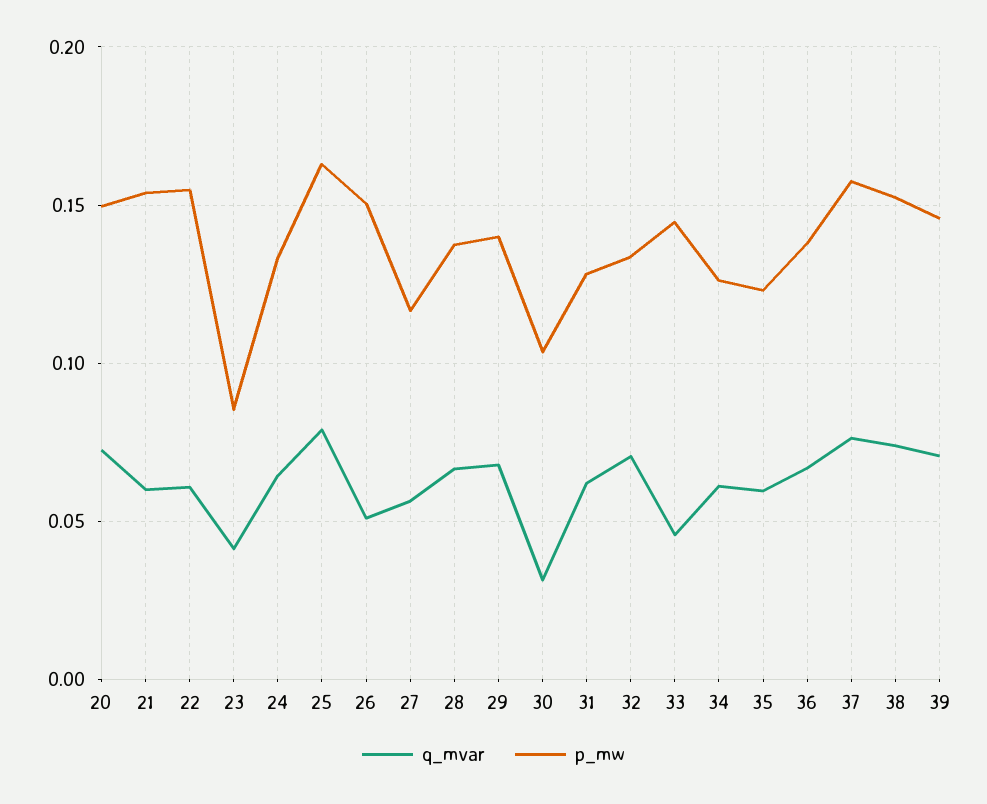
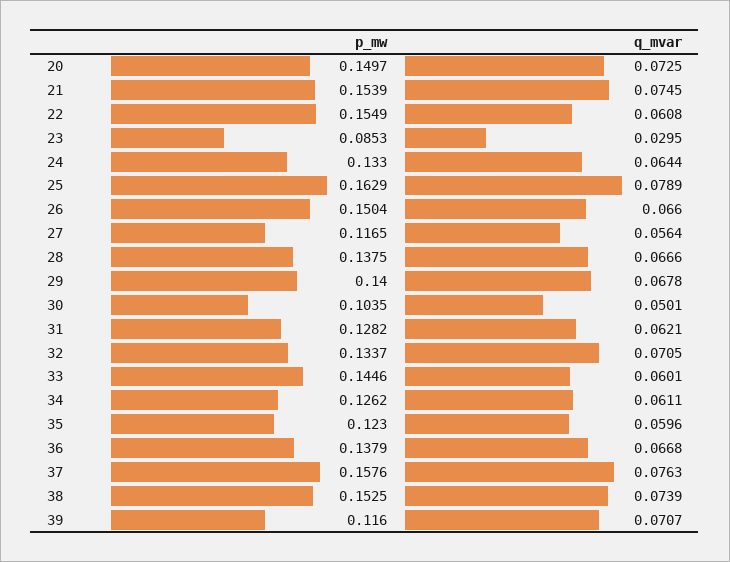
  {
    "q_mvar": {
      "20": 0.0725,
-     "21": 0.06,
+     "21": 0.0745,
      "22": 0.0608,
-     "23": 0.04,
+     "23": 0.0295,
      "24": 0.0644,
      "25": 0.0789,
-     "26": 0.05,
+     "26": 0.066,
      "27": 0.0564,
      "28": 0.0666,
      "29": 0.0678,
-     "30": 0.03,
+     "30": 0.0501,
      "31": 0.0621,
      "32": 0.0705,
-     "33": 0.045,
+     "33": 0.0601,
      "34": 0.0611,
      "35": 0.0596,
      "36": 0.0668,
      "37": 0.0763,
      "38": 0.0739,
      "39": 0.0707
    },
    "p_mw": {
      "20": 0.1497,
      "21": 0.1539,
      "22": 0.1549,
      "23": 0.0853,
      "24": 0.133,
      "25": 0.1629,
      "26": 0.1504,
      "27": 0.1165,
      "28": 0.1375,
      "29": 0.14,
      "30": 0.1035,
      "31": 0.1282,
      "32": 0.1337,
      "33": 0.1446,
      "34": 0.1262,
      "35": 0.123,
      "36": 0.1379,
      "37": 0.1576,
      "38": 0.1525,
-     "39": 0.145
+     "39": 0.116
    }
  }

